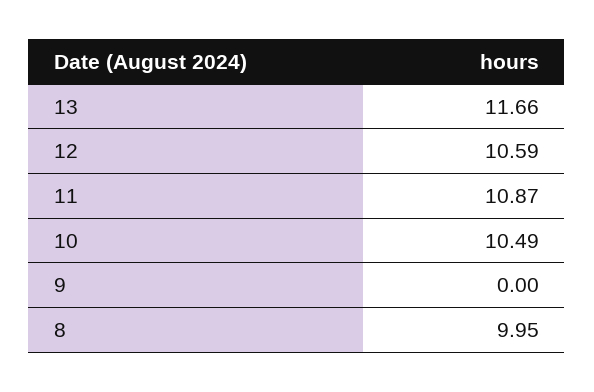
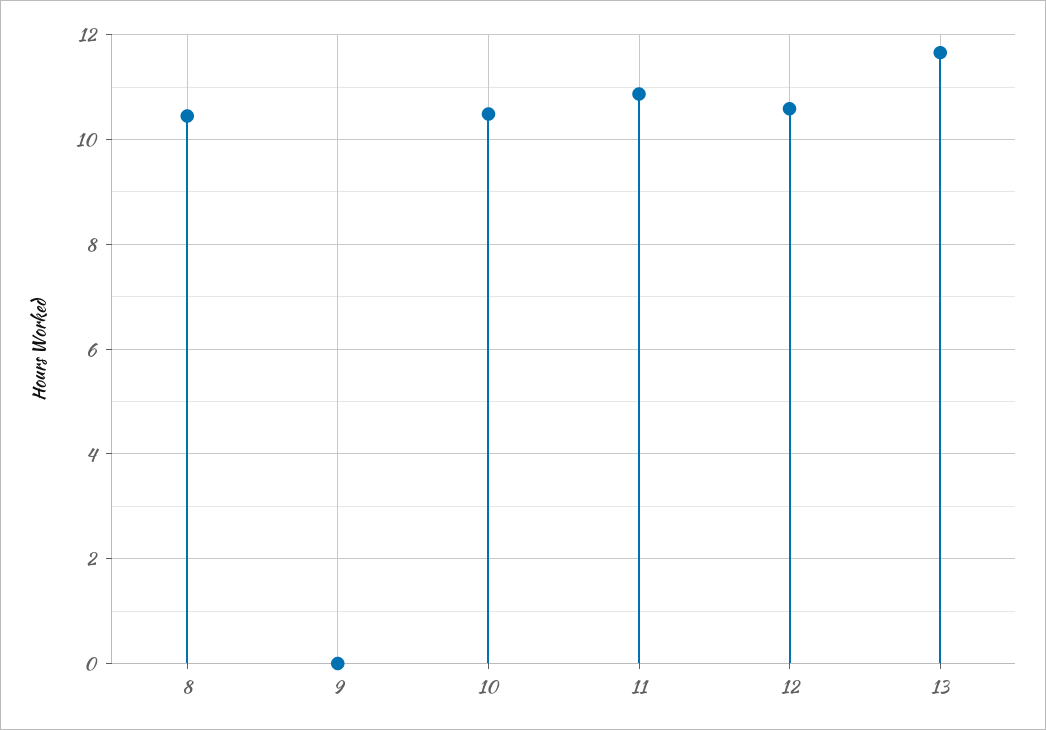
  {
    "13": 11.66,
    "12": 10.59,
    "11": 10.87,
    "10": 10.49,
    "9": 0,
-   "8": 9.95
+   "8": 10.4
  }

